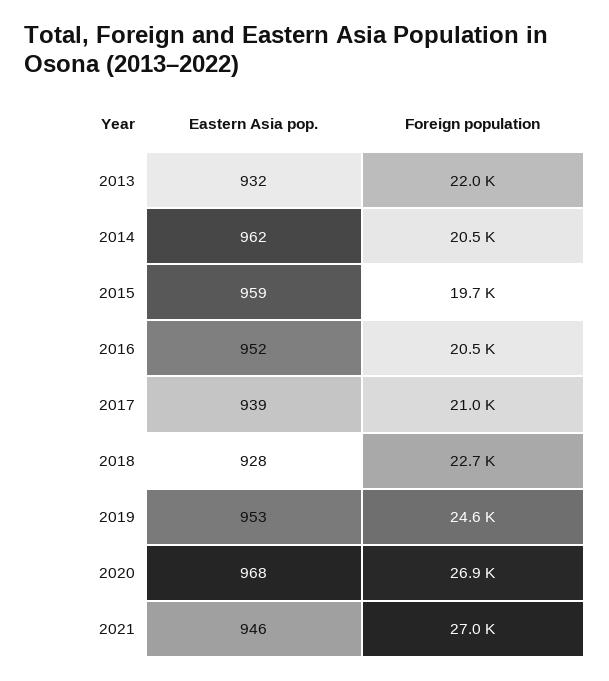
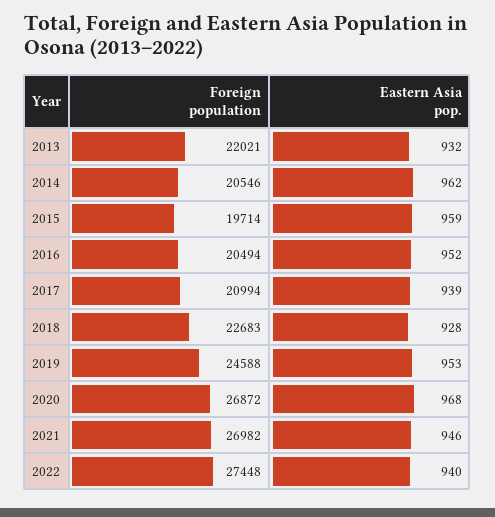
  {
    "Eastern Asia pop.": {
      "2013": 932,
      "2014": 962,
      "2015": 959,
      "2016": 952,
      "2017": 939,
      "2018": 928,
      "2019": 953,
      "2020": 968,
-     "2021": 946
+     "2021": 946,
+     "2022": 940
    },
    "Foreign population": {
      "2013": 22021,
      "2014": 20546,
      "2015": 19714,
      "2016": 20494,
      "2017": 20994,
      "2018": 22683,
      "2019": 24588,
      "2020": 26872,
-     "2021": 26982
+     "2021": 26982,
+     "2022": 27448
    }
  }

